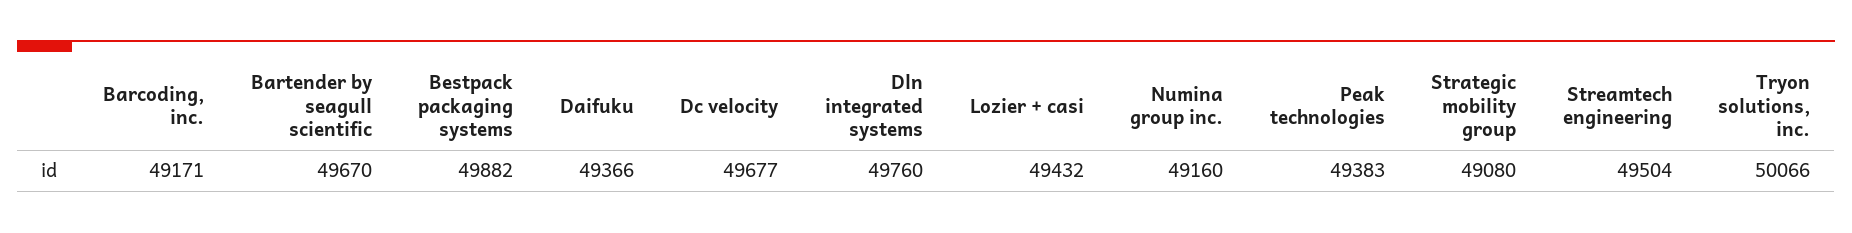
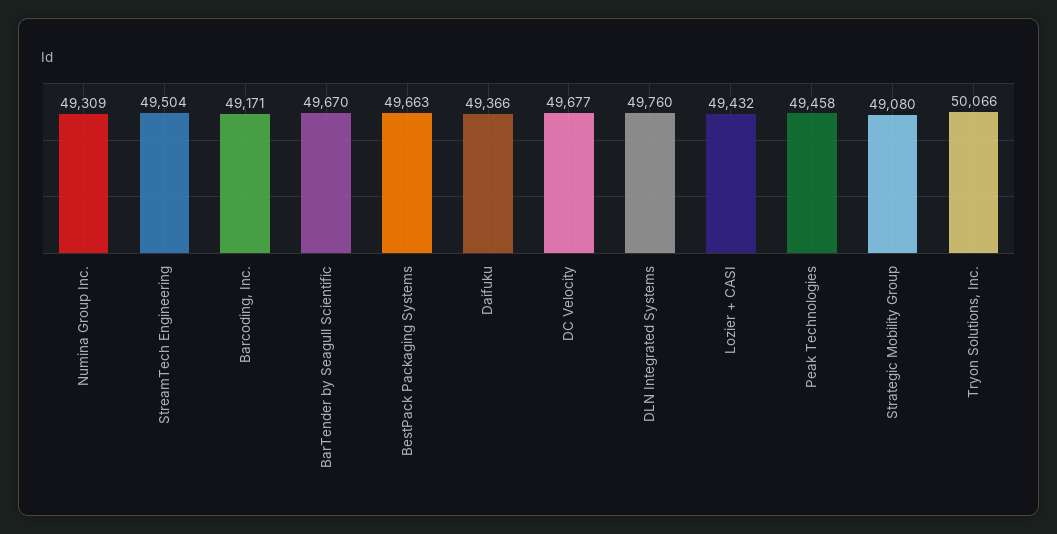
  {
    "Barcoding, inc.": 49171,
    "Bartender by seagull scientific": 49670,
-   "Bestpack packaging systems": 49882,
+   "Bestpack packaging systems": 49663,
    "Daifuku": 49366,
    "Dc velocity": 49677,
    "Dln integrated systems": 49760,
    "Lozier + casi": 49432,
-   "Numina group inc.": 49160,
+   "Numina group inc.": 49309,
-   "Peak technologies": 49383,
+   "Peak technologies": 49458,
    "Strategic mobility group": 49080,
    "Streamtech engineering": 49504,
    "Tryon solutions, inc.": 50066
  }

